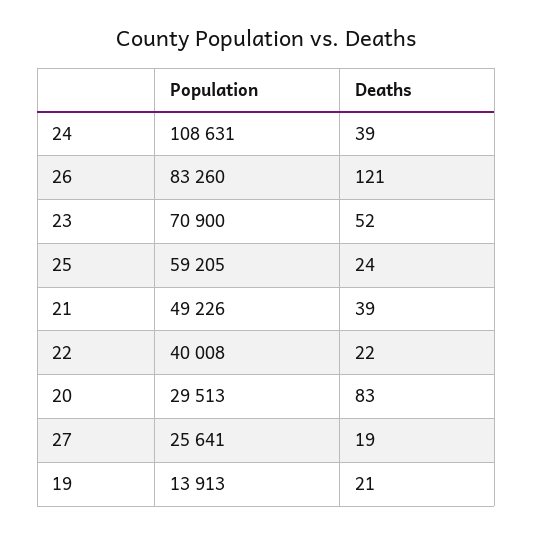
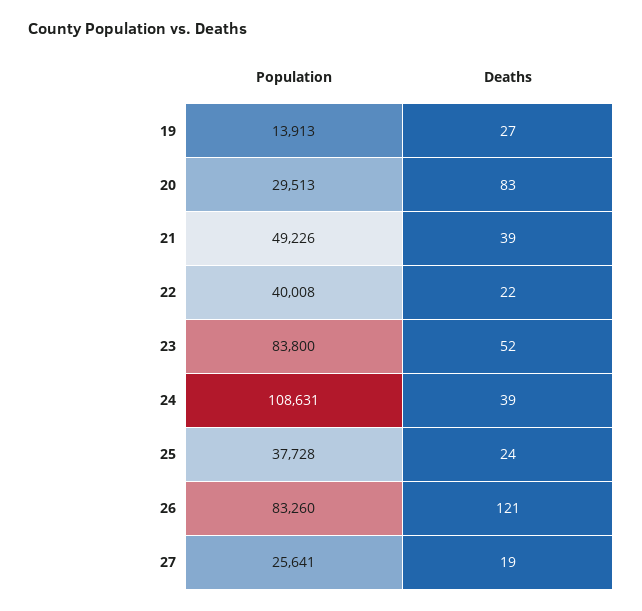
  {
    "Population": {
      "24": 108631,
      "26": 83260,
-     "23": 70900,
+     "23": 83800,
-     "25": 59205,
+     "25": 37728,
      "21": 49226,
      "22": 40008,
      "20": 29513,
      "27": 25641,
      "19": 13913
    },
    "Deaths": {
      "24": 39,
      "26": 121,
      "23": 52,
      "25": 24,
      "21": 39,
      "22": 22,
      "20": 83,
      "27": 19,
-     "19": 21
+     "19": 27
    }
  }

